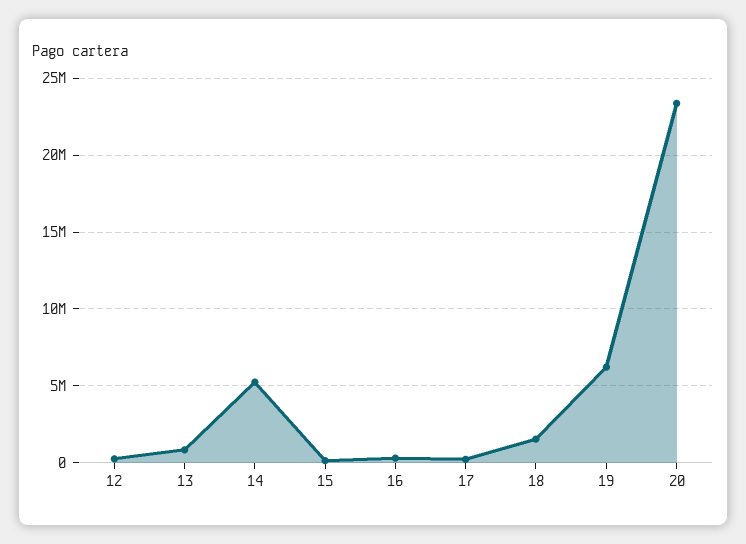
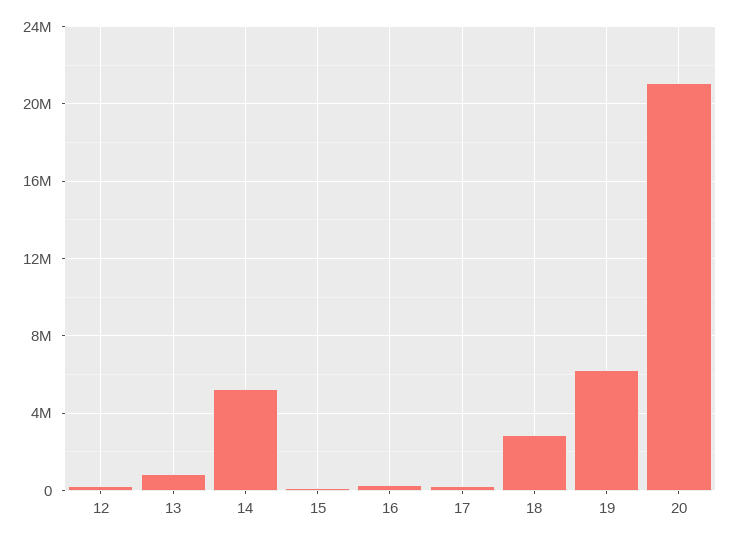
  {
    "12": 500000,
    "13": 1000000,
    "14": 5000000,
    "15": 0,
    "16": 500000,
    "17": 0,
-   "18": 1500000,
+   "18": 3000000,
    "19": 6000000,
-   "20": 23500000
+   "20": 21000000
  }

